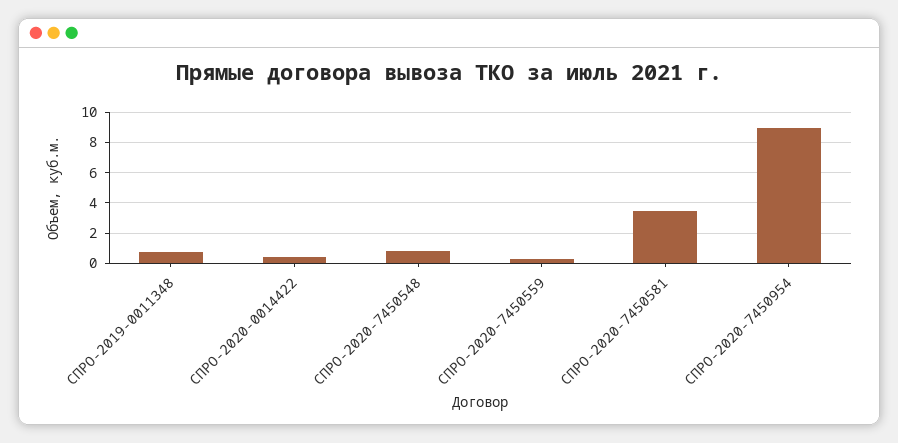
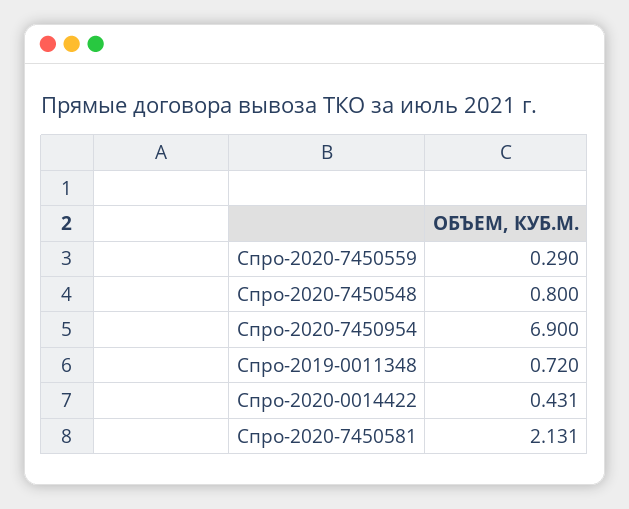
  {
    "СПРО-2019-0011348": 0.72,
    "СПРО-2020-0014422": 0.431,
    "СПРО-2020-7450548": 0.8,
    "СПРО-2020-7450559": 0.29,
-   "СПРО-2020-7450581": 3.5,
+   "СПРО-2020-7450581": 2.131,
-   "СПРО-2020-7450954": 9
+   "СПРО-2020-7450954": 6.9
  }

